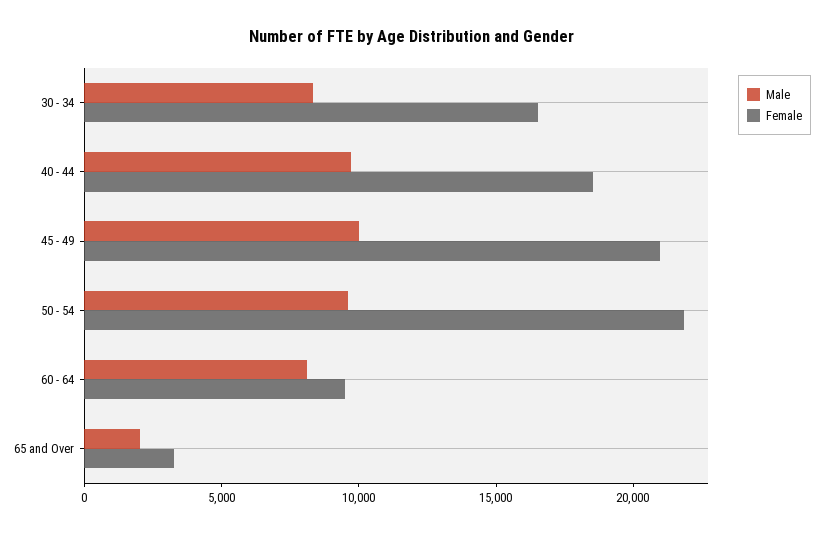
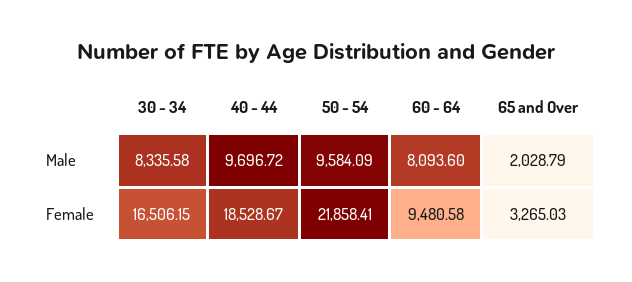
  {
    "Male": {
      "30 - 34": 8335.58,
      "40 - 44": 9696.72,
-     "45 - 49": 10000,
      "50 - 54": 9584.09,
      "60 - 64": 8093.6,
      "65 and Over": 2028.79
    },
    "Female": {
      "30 - 34": 16506.15,
      "40 - 44": 18528.67,
-     "45 - 49": 21000,
      "50 - 54": 21858.41,
      "60 - 64": 9480.58,
      "65 and Over": 3265.03
    }
  }

